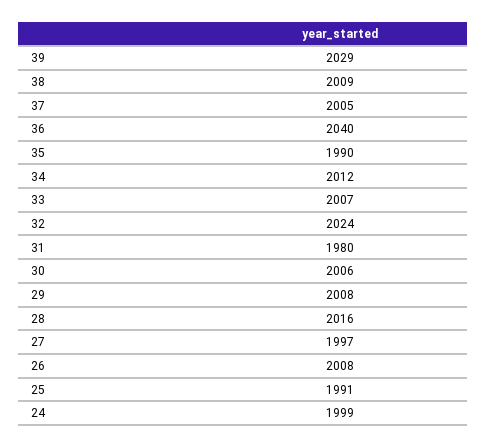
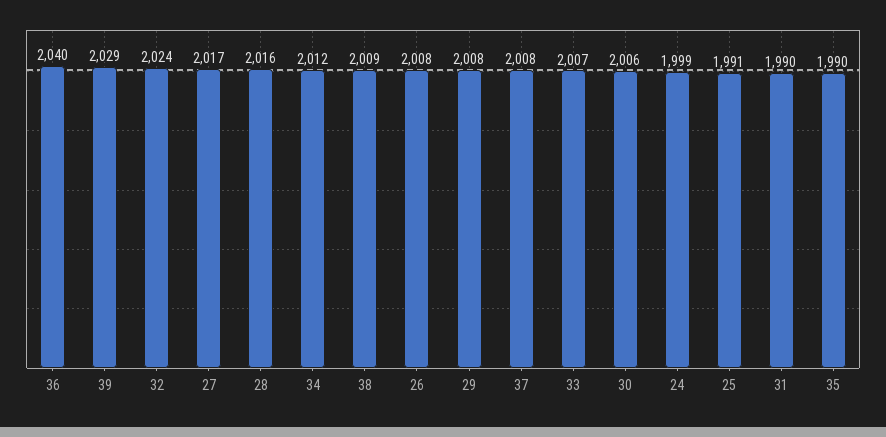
  {
    "39": 2029,
    "38": 2009,
-   "37": 2005,
+   "37": 2008,
    "36": 2040,
    "35": 1990,
    "34": 2012,
    "33": 2007,
    "32": 2024,
-   "31": 1980,
+   "31": 1990,
    "30": 2006,
    "29": 2008,
    "28": 2016,
-   "27": 1997,
+   "27": 2017,
    "26": 2008,
    "25": 1991,
    "24": 1999
  }

